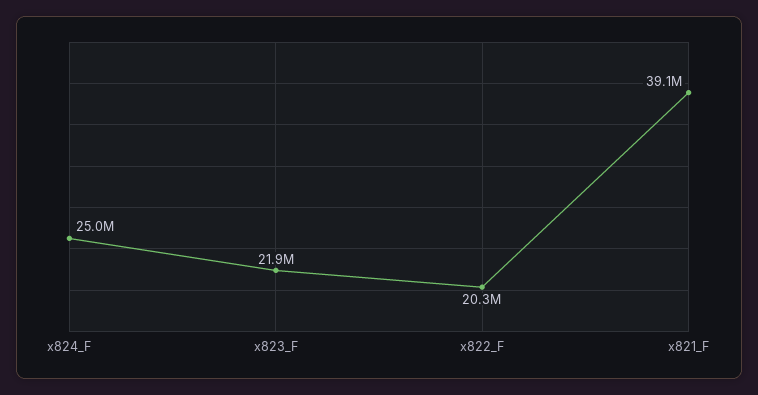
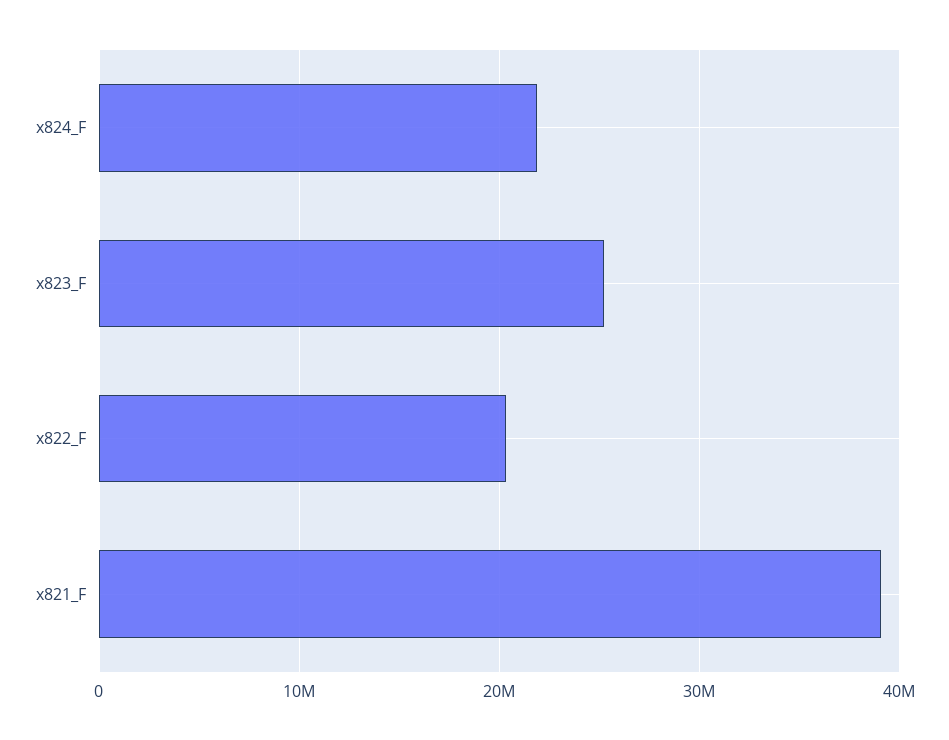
  {
-   "x824_F": 25000000,
+   "x824_F": 22000000,
-   "x823_F": 21900000,
+   "x823_F": 25000000,
    "x822_F": 20300000,
    "x821_F": 39100000
  }

